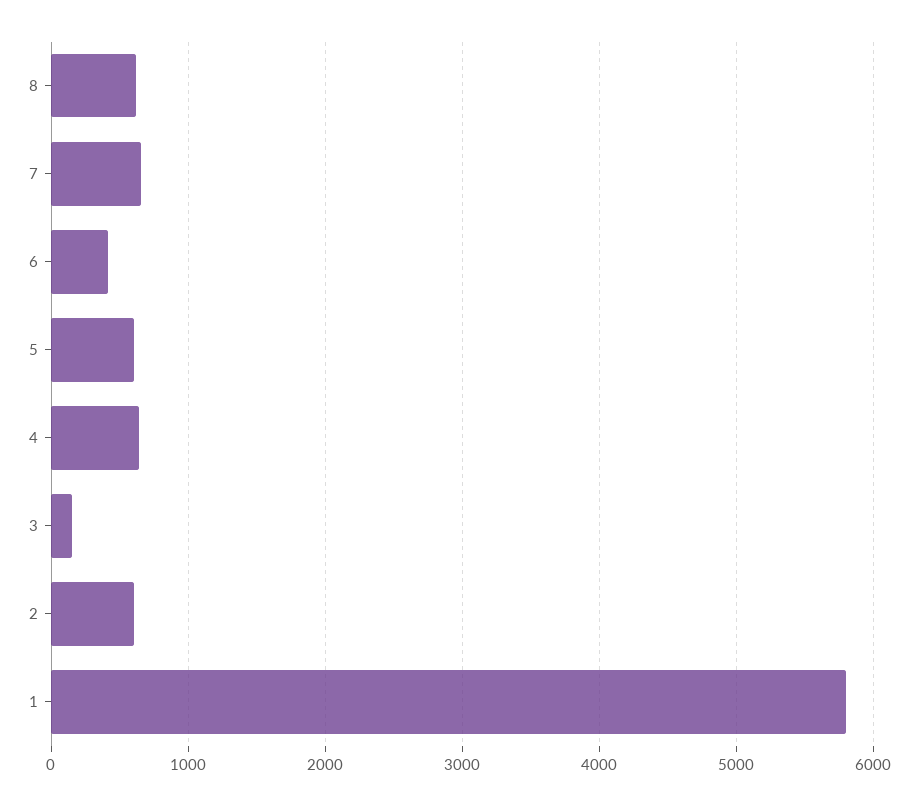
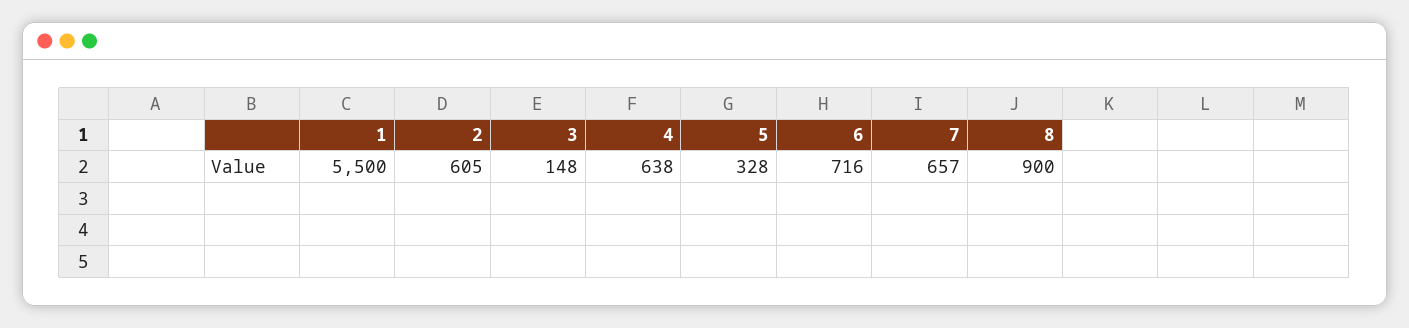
  {
-   "8": 600,
+   "8": 900,
    "7": 657,
-   "6": 400,
+   "6": 716,
-   "5": 600,
+   "5": 328,
    "4": 638,
    "3": 148,
    "2": 605,
-   "1": 5800
+   "1": 5500
  }

